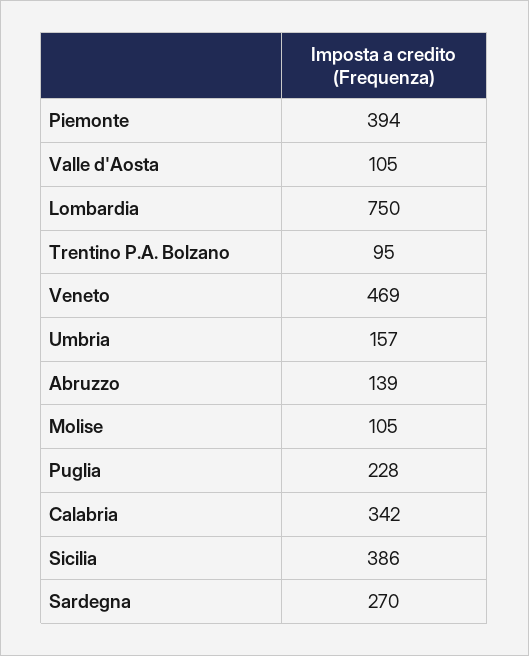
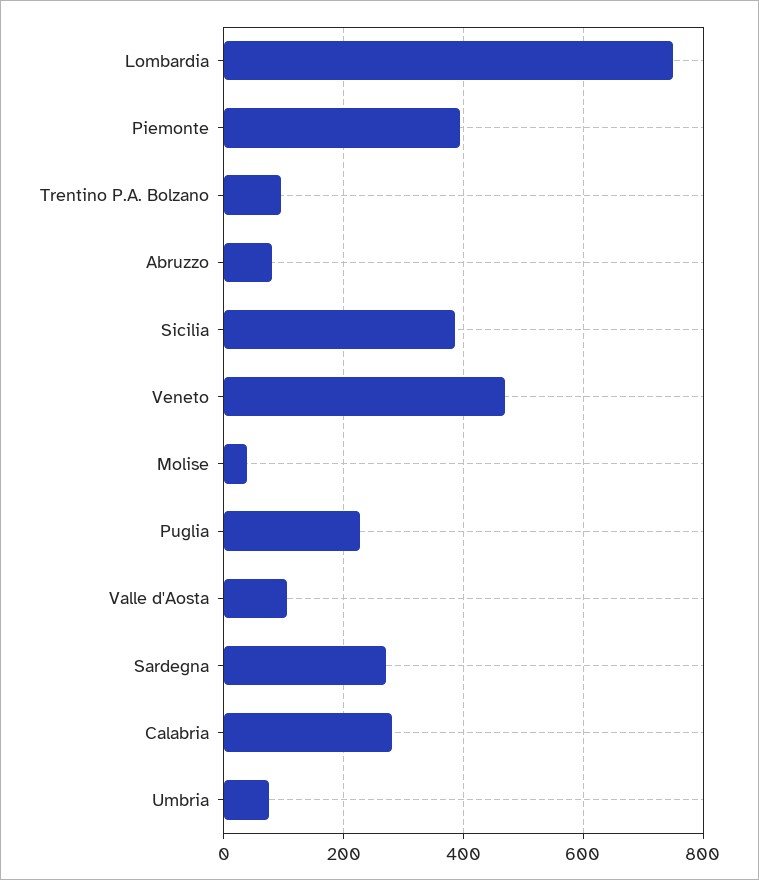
  {
    "Piemonte": 394,
    "Valle d'Aosta": 105,
    "Lombardia": 750,
    "Trentino P.A. Bolzano": 95,
    "Veneto": 469,
-   "Umbria": 157,
+   "Umbria": 80,
-   "Abruzzo": 139,
+   "Abruzzo": 80,
-   "Molise": 105,
+   "Molise": 40,
    "Puglia": 228,
-   "Calabria": 342,
+   "Calabria": 280,
    "Sicilia": 386,
    "Sardegna": 270
  }

